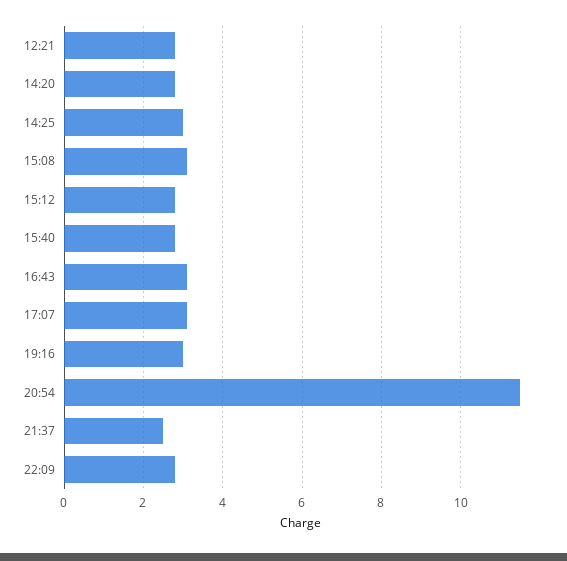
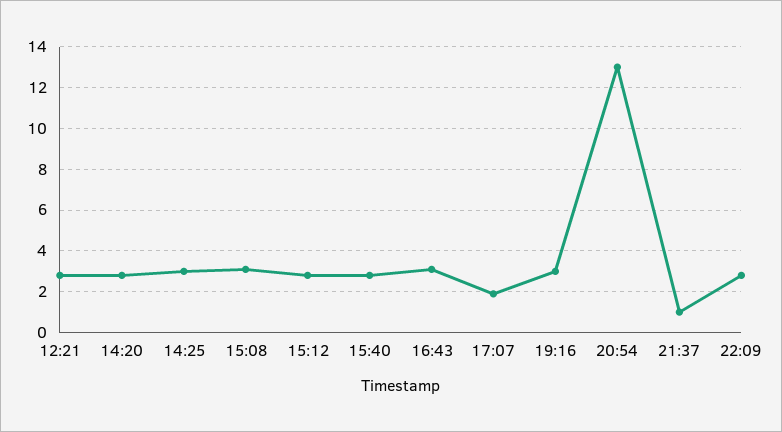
  {
    "12:21": 3,
    "14:20": 3,
    "14:25": 3,
    "15:08": 3,
    "15:12": 3,
    "15:40": 3,
    "16:43": 3,
-   "17:07": 3,
+   "17:07": 2,
    "19:16": 3,
-   "20:54": 11.5,
+   "20:54": 13,
-   "21:37": 2.5,
+   "21:37": 1,
    "22:09": 3
  }

